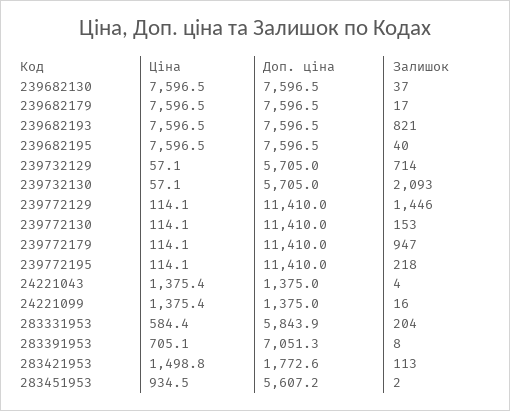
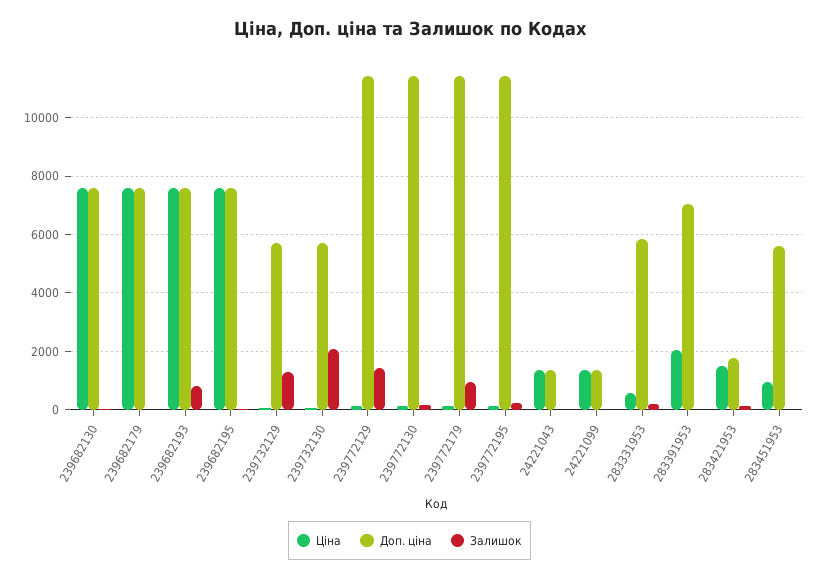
  {
    "Ціна": {
      "239682130": 7596.5,
      "239682179": 7596.5,
      "239682193": 7596.5,
      "239682195": 7596.5,
      "239732129": 57.1,
      "239732130": 57.1,
      "239772129": 114.1,
      "239772130": 114.1,
      "239772179": 114.1,
      "239772195": 114.1,
      "24221043": 1375.4,
      "24221099": 1375.4,
      "283331953": 584.4,
-     "283391953": 705.1,
+     "283391953": 2000,
      "283421953": 1498.8,
      "283451953": 934.5
    },
    "Доп. ціна": {
      "239682130": 7596.5,
      "239682179": 7596.5,
      "239682193": 7596.5,
      "239682195": 7596.5,
      "239732129": 5705,
      "239732130": 5705,
      "239772129": 11410,
      "239772130": 11410,
      "239772179": 11410,
      "239772195": 11410,
      "24221043": 1375,
      "24221099": 1375,
      "283331953": 5843.9,
      "283391953": 7051.3,
      "283421953": 1772.6,
      "283451953": 5607.2
    },
    "Залишок": {
      "239682130": 37,
      "239682179": 17,
      "239682193": 821,
      "239682195": 40,
-     "239732129": 714,
+     "239732129": 1250,
      "239732130": 2093,
      "239772129": 1446,
      "239772130": 153,
      "239772179": 947,
      "239772195": 218,
      "24221043": 4,
      "24221099": 16,
      "283331953": 204,
      "283391953": 8,
      "283421953": 113,
      "283451953": 2
    }
  }

